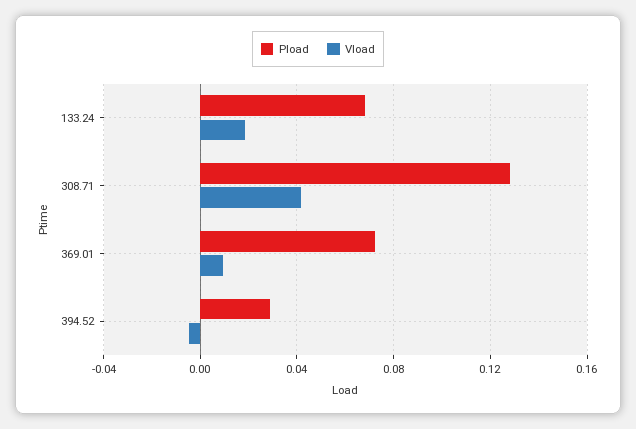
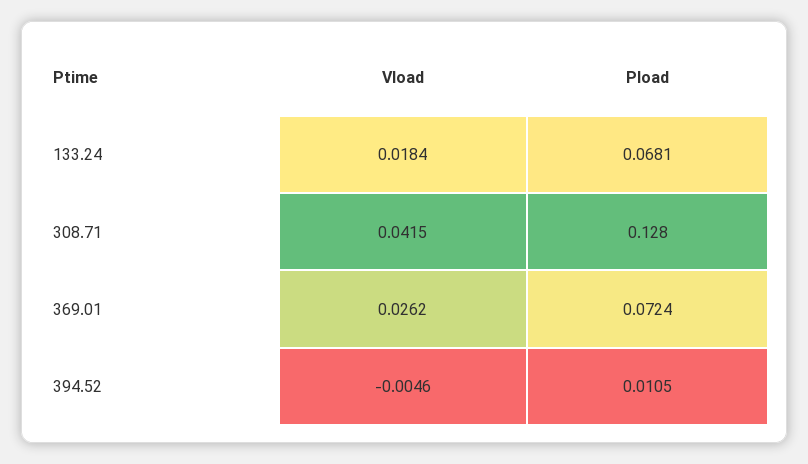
  {
    "Pload": {
      "133.24": 0.0681,
      "308.71": 0.128,
      "369.01": 0.0724,
-     "394.52": 0.03
+     "394.52": 0.0105
    },
    "Vload": {
      "133.24": 0.0184,
      "308.71": 0.0415,
-     "369.01": 0.01,
+     "369.01": 0.0262,
      "394.52": -0.0046
    }
  }

